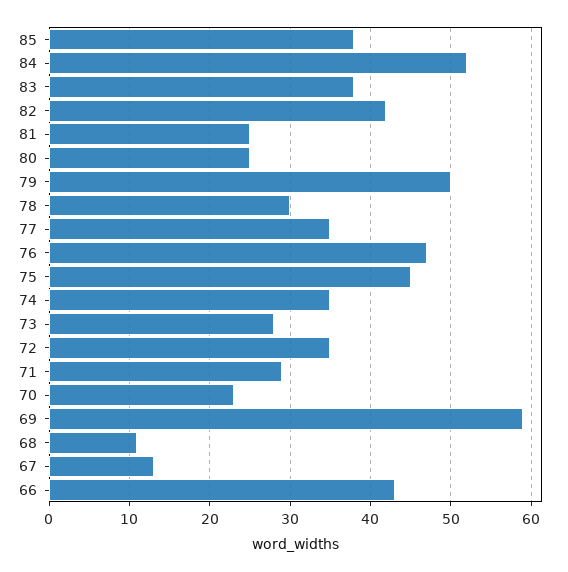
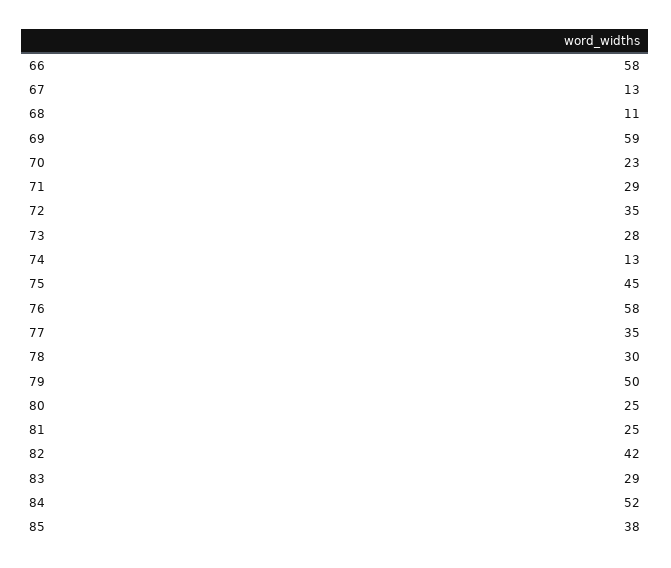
  {
    "85": 38,
    "84": 52,
-   "83": 38,
+   "83": 29,
    "82": 42,
    "81": 25,
    "80": 25,
    "79": 50,
    "78": 30,
    "77": 35,
-   "76": 47,
+   "76": 58,
    "75": 45,
-   "74": 35,
+   "74": 13,
    "73": 28,
    "72": 35,
    "71": 29,
    "70": 23,
    "69": 59,
    "68": 11,
    "67": 13,
-   "66": 43
+   "66": 58
  }

